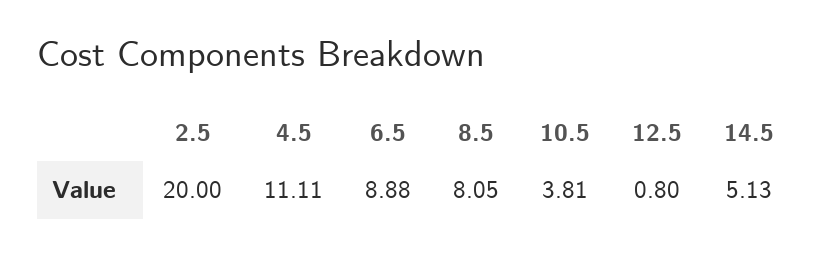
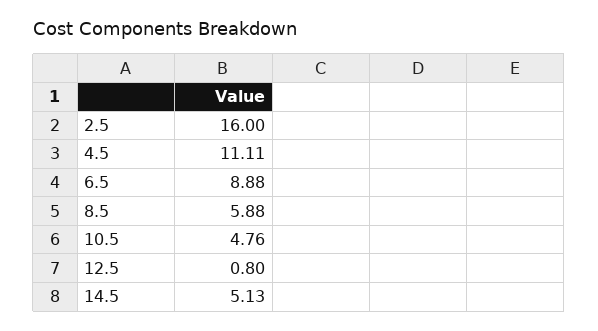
  {
-   "2.5": 20,
+   "2.5": 16,
    "4.5": 11.11,
    "6.5": 8.88,
-   "8.5": 8.05,
+   "8.5": 5.88,
-   "10.5": 3.81,
+   "10.5": 4.76,
    "12.5": 0.8,
    "14.5": 5.13
  }

